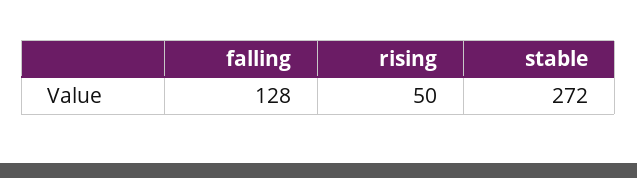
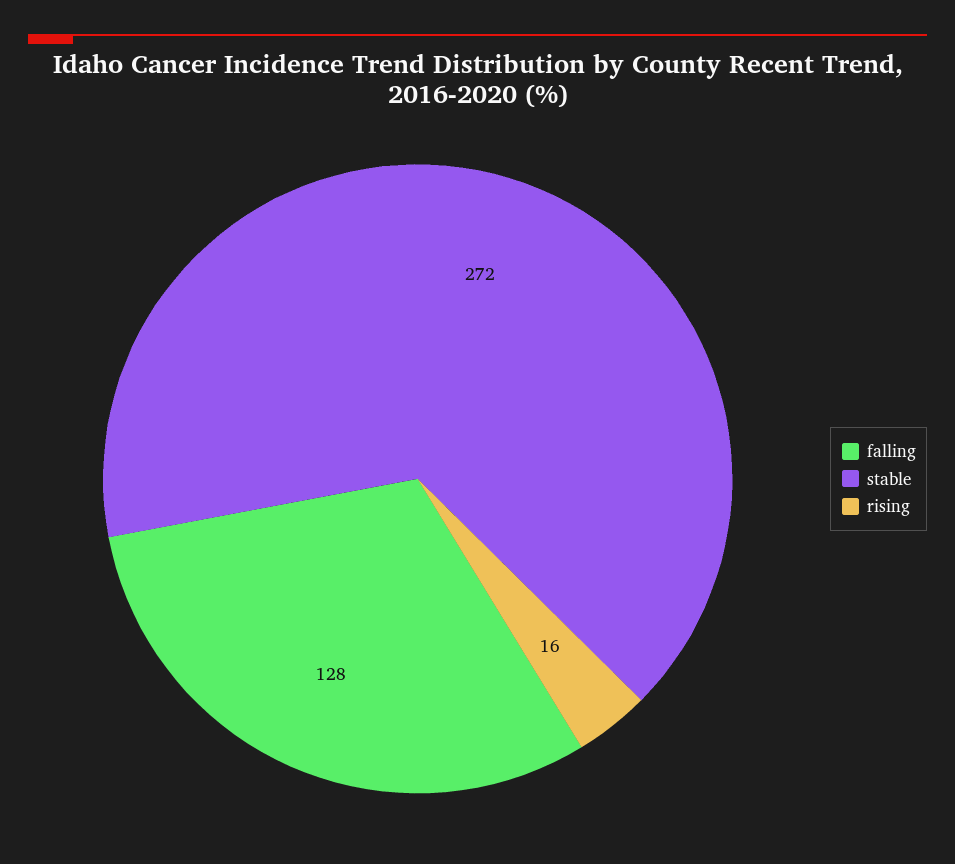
  {
    "falling": 128,
-   "rising": 50,
+   "rising": 16,
    "stable": 272
  }

